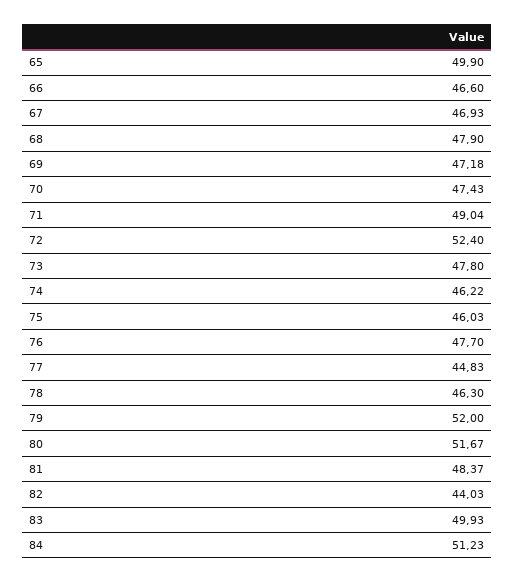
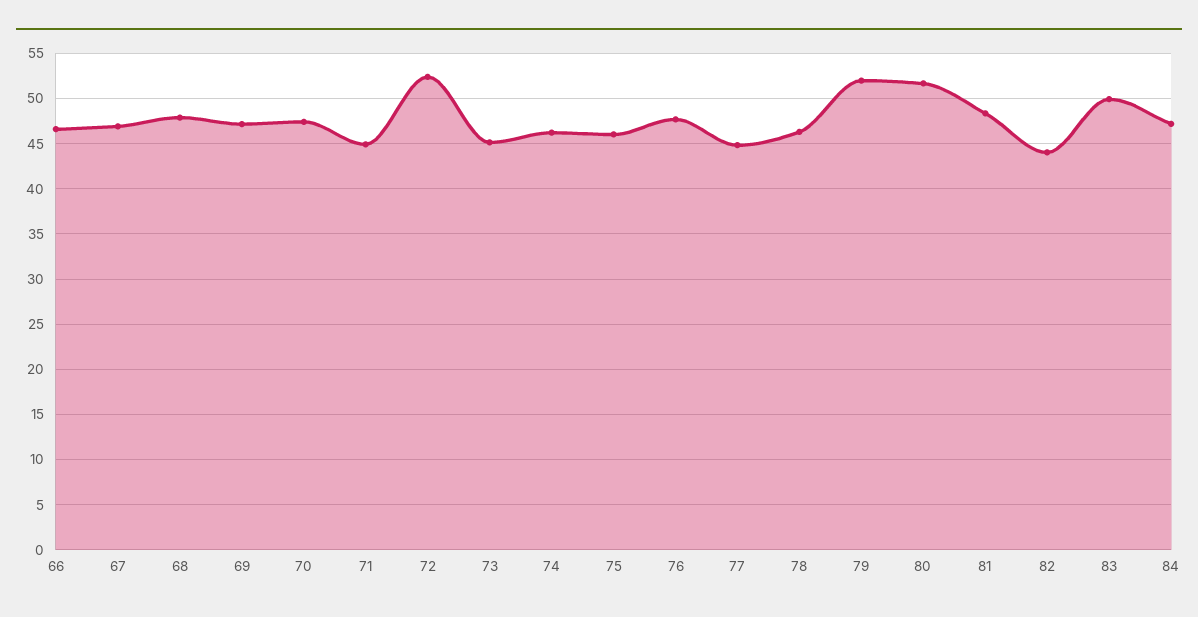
  {
-   "65": 49.9,
    "66": 46.6,
    "67": 46.93,
    "68": 47.9,
    "69": 47.18,
    "70": 47.43,
-   "71": 49.04,
+   "71": 45,
    "72": 52.4,
-   "73": 47.8,
+   "73": 45,
    "74": 46.22,
    "75": 46.03,
    "76": 47.7,
    "77": 44.83,
    "78": 46.3,
    "79": 52,
    "80": 51.67,
    "81": 48.37,
    "82": 44.03,
    "83": 49.93,
-   "84": 51.23
+   "84": 47
  }

